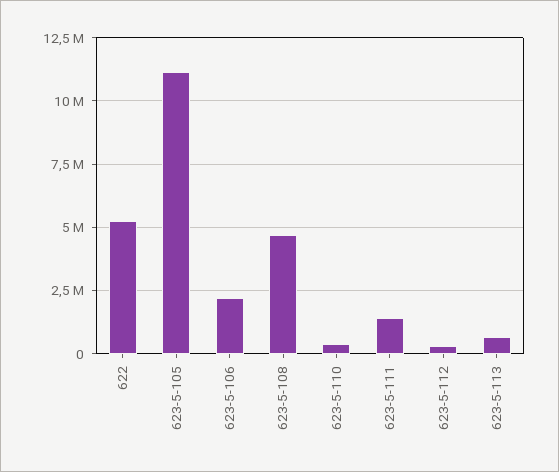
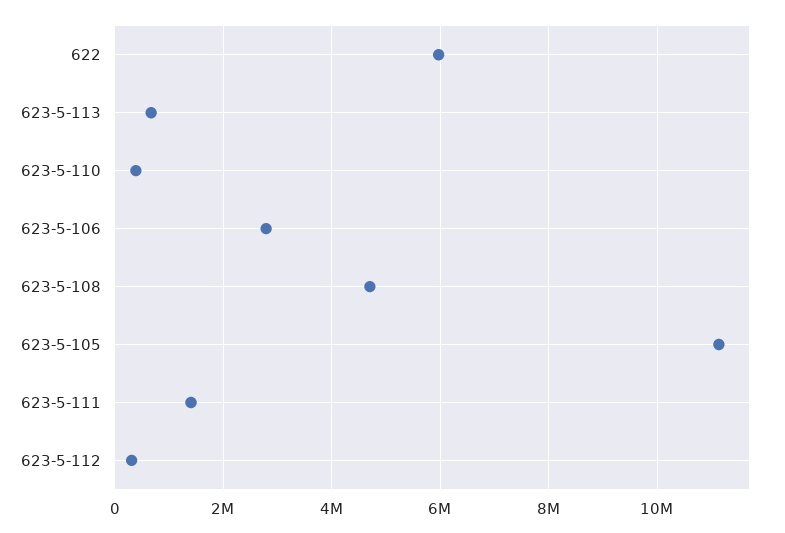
  {
-   "622": 5250000,
+   "622": 6000000,
    "623-5-105": 11200000,
-   "623-5-106": 2250000,
+   "623-5-106": 2800000,
    "623-5-108": 4800000,
    "623-5-110": 400000,
    "623-5-111": 1400000,
    "623-5-112": 400000,
    "623-5-113": 600000
  }

